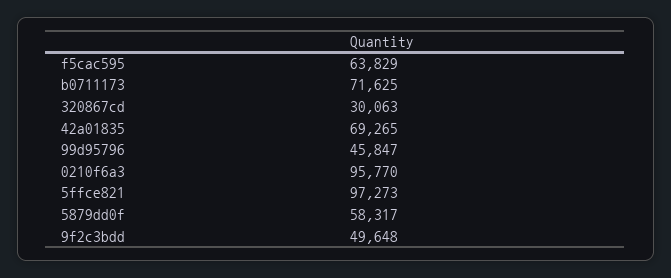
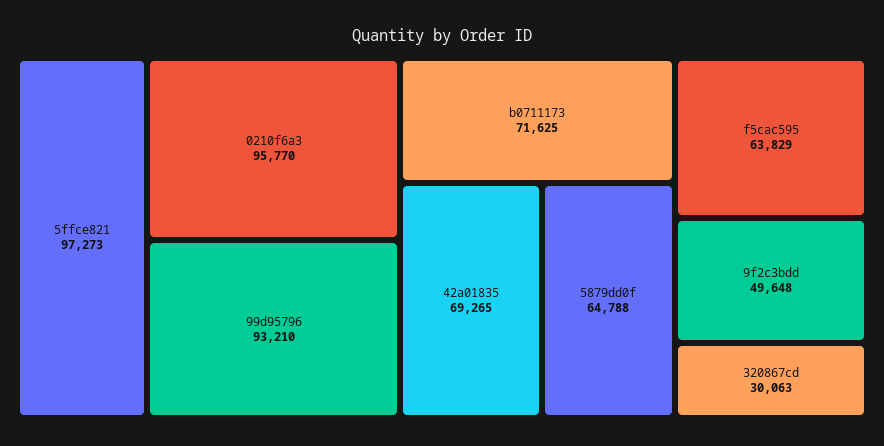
  {
    "f5cac595": 63829,
    "b0711173": 71625,
    "320867cd": 30063,
    "42a01835": 69265,
-   "99d95796": 45847,
+   "99d95796": 93210,
    "0210f6a3": 95770,
    "5ffce821": 97273,
-   "5879dd0f": 58317,
+   "5879dd0f": 64788,
    "9f2c3bdd": 49648
  }

